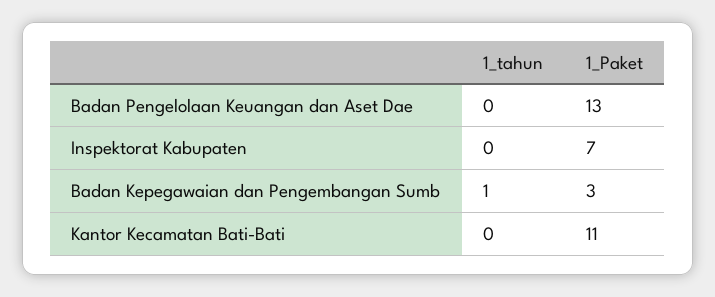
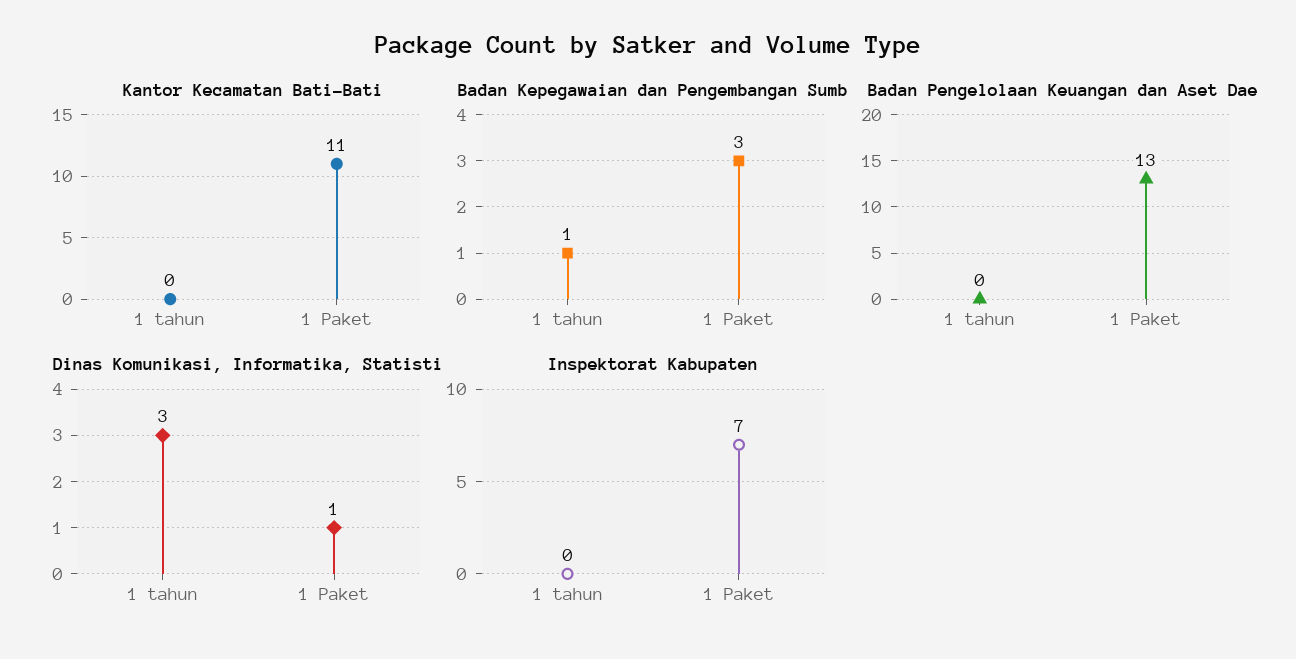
  {
    "Badan Pengelolaan Keuangan dan Aset Dae": {
      "1_tahun": 0,
      "1_Paket": 13
    },
    "Inspektorat Kabupaten": {
      "1_tahun": 0,
      "1_Paket": 7
    },
    "Badan Kepegawaian dan Pengembangan Sumb": {
      "1_tahun": 1,
      "1_Paket": 3
    },
    "Kantor Kecamatan Bati-Bati": {
      "1_tahun": 0,
      "1_Paket": 11
-   }
+   },
+   "Dinas Komunikasi, Informatika, Statisti": {
+     "1_tahun": 3,
+     "1_Paket": 1
+   }
  }

